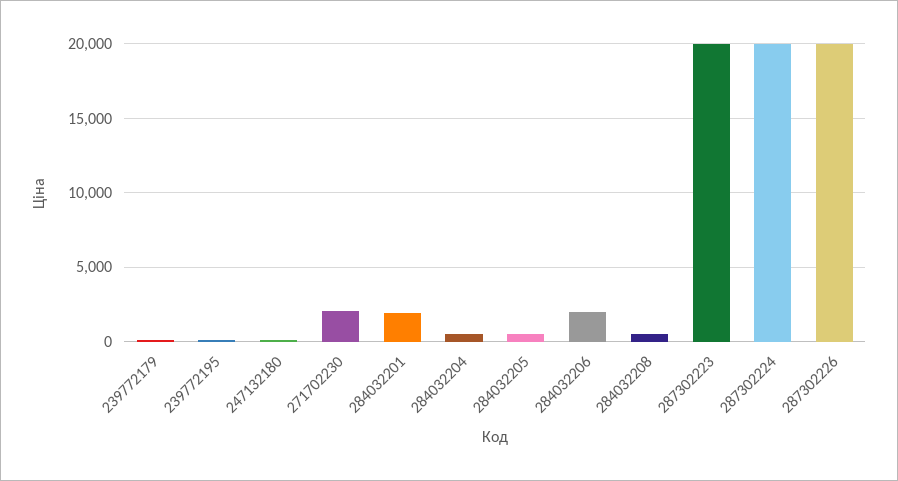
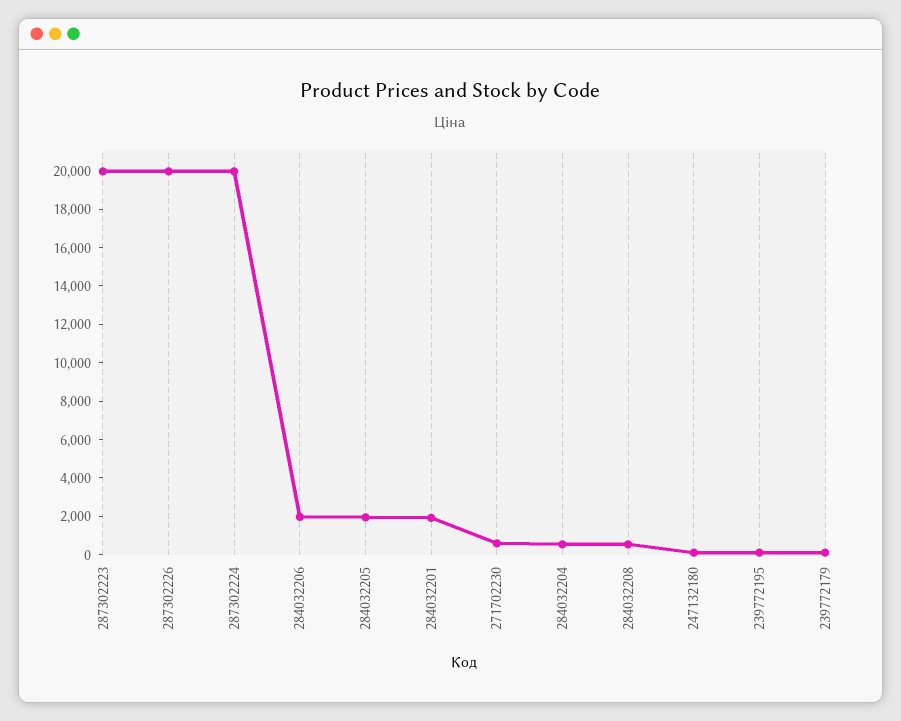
  {
    "239772179": 0,
    "239772195": 0,
    "247132180": 0,
-   "271702230": 2000,
+   "271702230": 500,
    "284032201": 2000,
    "284032204": 500,
-   "284032205": 500,
+   "284032205": 2000,
    "284032206": 2000,
    "284032208": 500,
    "287302223": 20000,
    "287302224": 20000,
    "287302226": 20000
  }

